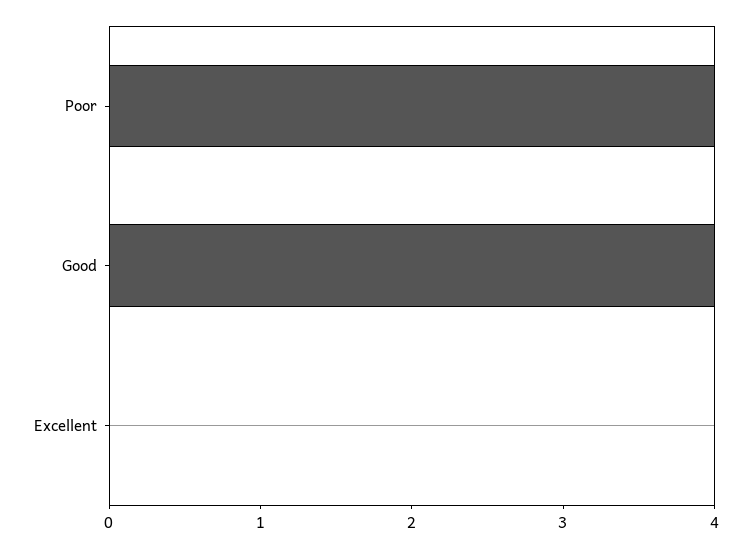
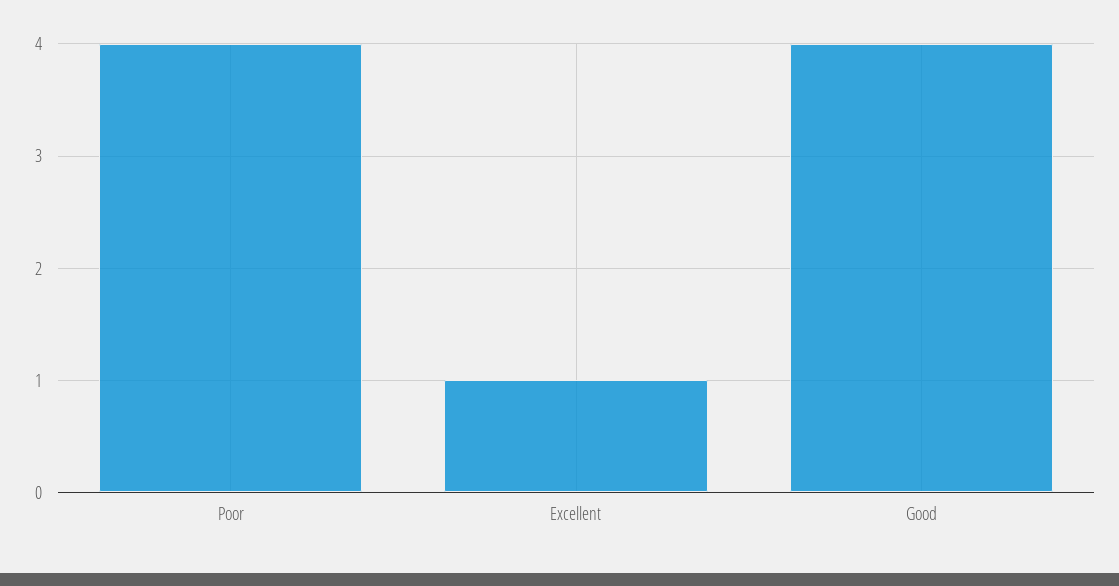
  {
    "Poor": 4,
    "Good": 4,
-   "Excellent": 0
+   "Excellent": 1
  }

